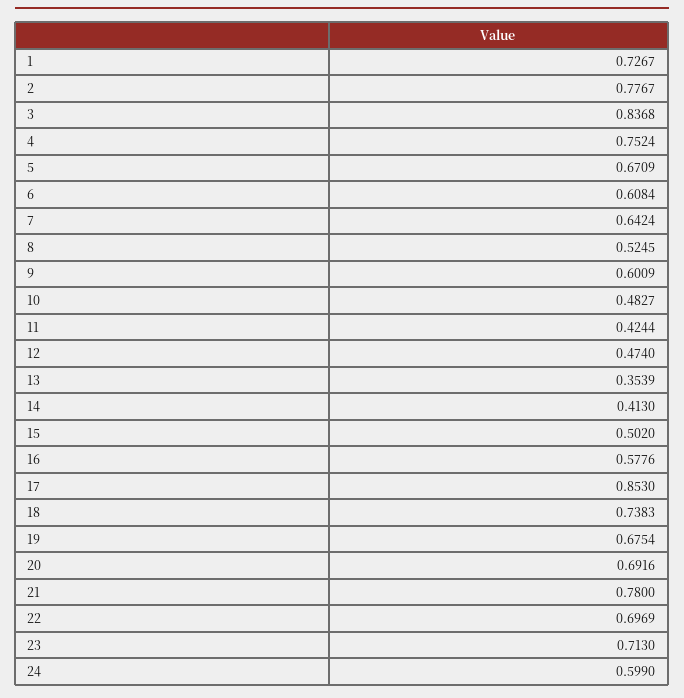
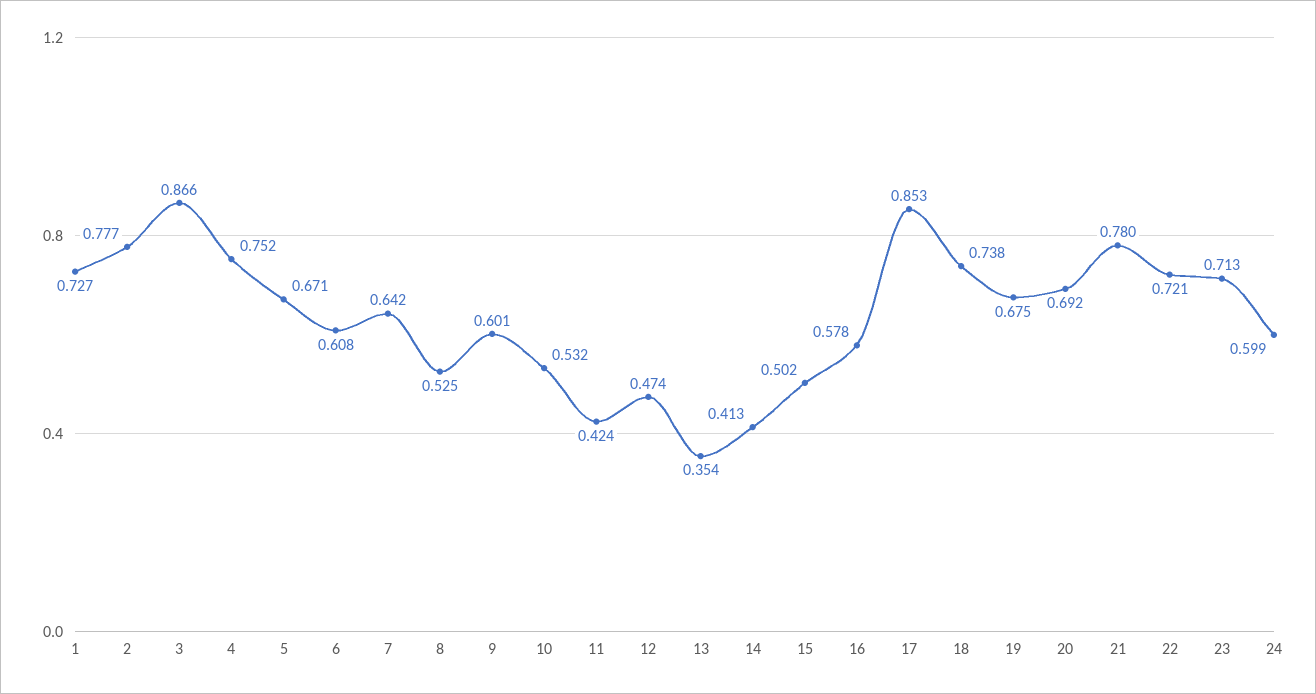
  {
    "1": 0.7267,
    "2": 0.7767,
-   "3": 0.8368,
+   "3": 0.866,
    "4": 0.7524,
    "5": 0.6709,
    "6": 0.6084,
    "7": 0.6424,
    "8": 0.5245,
    "9": 0.6009,
-   "10": 0.4827,
+   "10": 0.532,
    "11": 0.4244,
    "12": 0.474,
    "13": 0.3539,
    "14": 0.413,
    "15": 0.502,
    "16": 0.5776,
    "17": 0.853,
    "18": 0.7383,
    "19": 0.6754,
    "20": 0.6916,
    "21": 0.78,
-   "22": 0.6969,
+   "22": 0.721,
    "23": 0.713,
    "24": 0.599
  }

